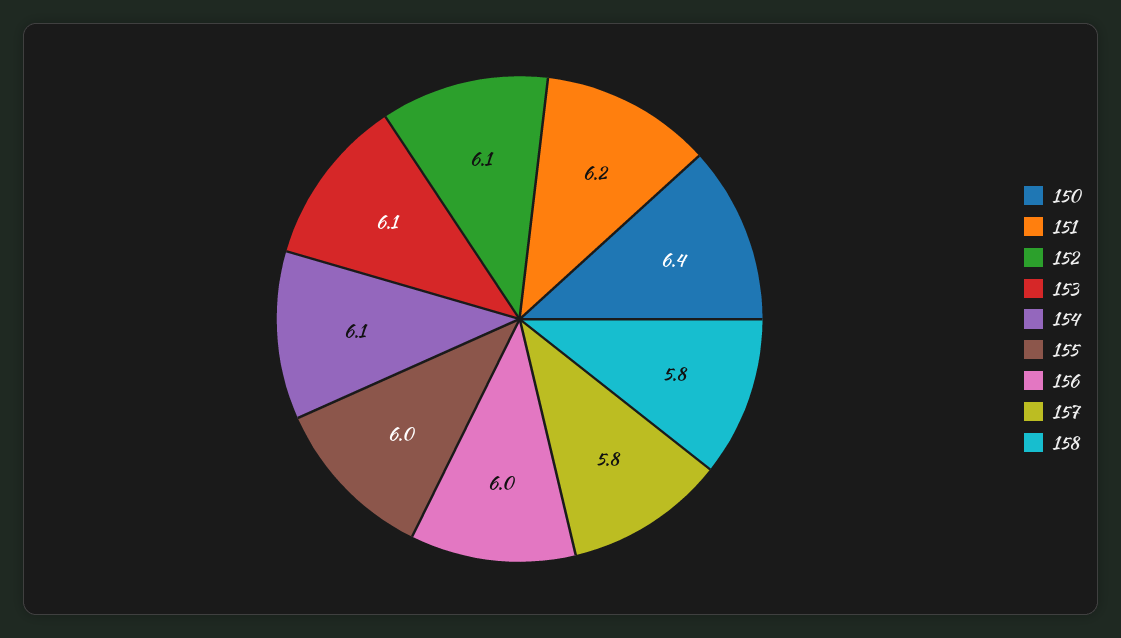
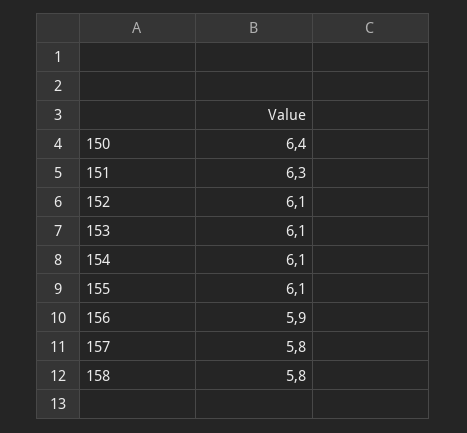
  {
    "150": 6.4,
-   "151": 6.2,
+   "151": 6.3,
    "152": 6.1,
    "153": 6.1,
    "154": 6.1,
-   "155": 6,
+   "155": 6.1,
-   "156": 6,
+   "156": 5.9,
    "157": 5.8,
    "158": 5.8
  }

